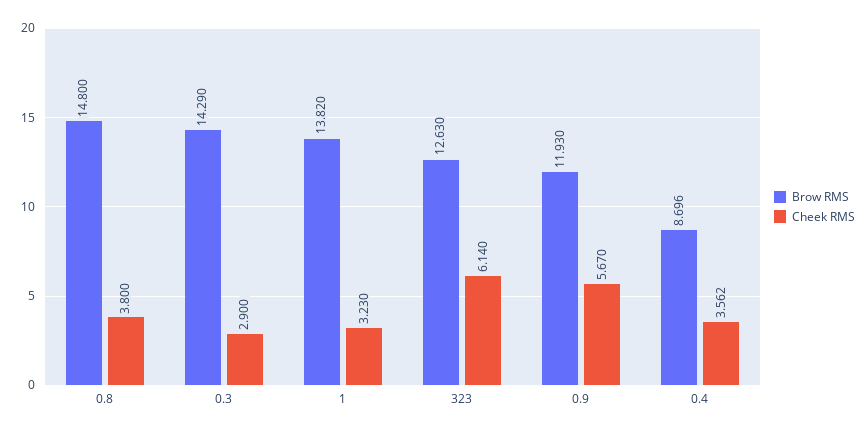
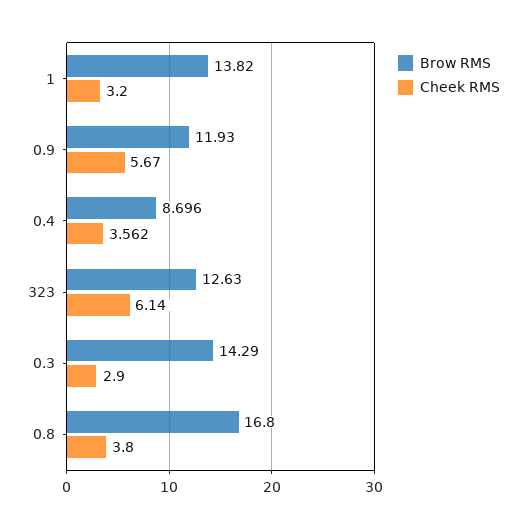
  {
    "Brow RMS": {
-     "0.8": 14.8,
+     "0.8": 16.8,
      "0.3": 14.29,
      "1": 13.82,
      "323": 12.63,
      "0.9": 11.93,
      "0.4": 8.696
    },
    "Cheek RMS": {
      "0.8": 3.8,
      "0.3": 2.9,
-     "1": 3.23,
+     "1": 3.2,
      "323": 6.14,
      "0.9": 5.67,
      "0.4": 3.562
    }
  }

